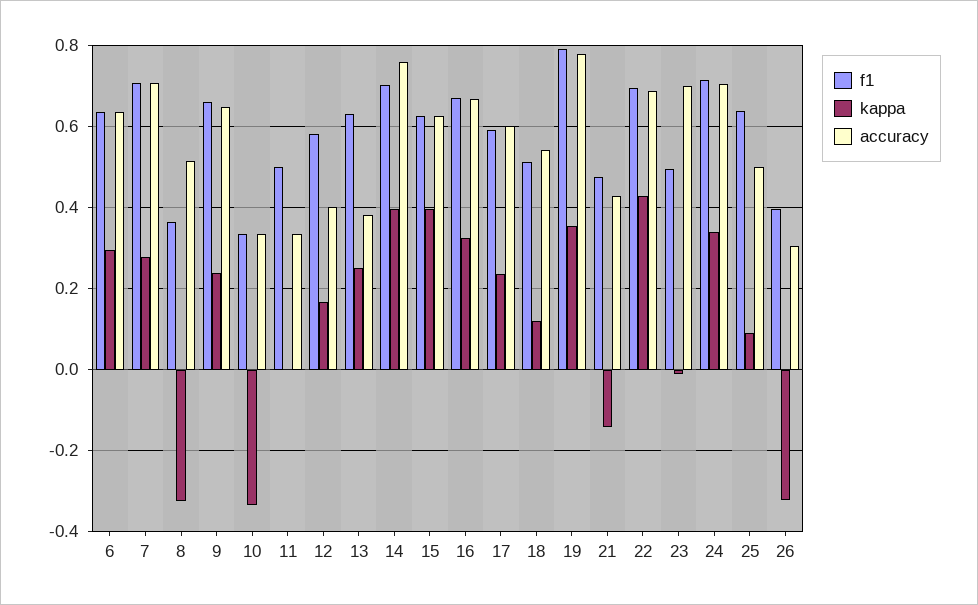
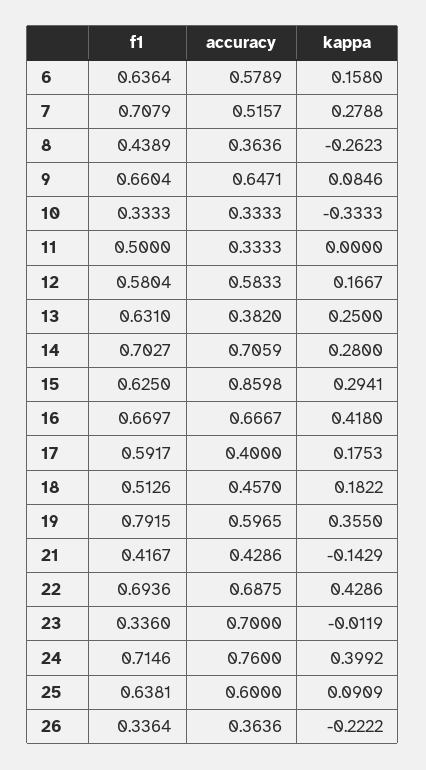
  {
    "f1": {
      "6": 0.6364,
      "7": 0.7079,
-     "8": 0.36,
+     "8": 0.4389,
      "9": 0.6604,
      "10": 0.3333,
      "11": 0.5,
      "12": 0.5804,
      "13": 0.631,
      "14": 0.7027,
      "15": 0.625,
      "16": 0.6697,
      "17": 0.5917,
      "18": 0.5126,
      "19": 0.7915,
-     "21": 0.48,
+     "21": 0.4167,
      "22": 0.6936,
-     "23": 0.5,
+     "23": 0.336,
      "24": 0.7146,
      "25": 0.6381,
-     "26": 0.4
+     "26": 0.3364
    },
    "kappa": {
-     "6": 0.3,
+     "6": 0.158,
      "7": 0.2788,
-     "8": -0.32,
+     "8": -0.2623,
-     "9": 0.24,
+     "9": 0.0846,
      "10": -0.3333,
      "11": 0,
      "12": 0.1667,
      "13": 0.25,
-     "14": 0.4,
+     "14": 0.28,
-     "15": 0.4,
+     "15": 0.2941,
-     "16": 0.32,
+     "16": 0.418,
-     "17": 0.24,
+     "17": 0.1753,
-     "18": 0.12,
+     "18": 0.1822,
      "19": 0.355,
      "21": -0.1429,
      "22": 0.4286,
      "23": -0.0119,
-     "24": 0.34,
+     "24": 0.3992,
      "25": 0.0909,
-     "26": -0.32
+     "26": -0.2222
    },
    "accuracy": {
-     "6": 0.64,
+     "6": 0.5789,
-     "7": 0.7,
+     "7": 0.5157,
-     "8": 0.52,
+     "8": 0.3636,
      "9": 0.6471,
      "10": 0.3333,
      "11": 0.3333,
-     "12": 0.4,
+     "12": 0.5833,
      "13": 0.382,
-     "14": 0.76,
+     "14": 0.7059,
-     "15": 0.62,
+     "15": 0.8598,
      "16": 0.6667,
-     "17": 0.6,
+     "17": 0.4,
-     "18": 0.54,
+     "18": 0.457,
-     "19": 0.78,
+     "19": 0.5965,
      "21": 0.4286,
      "22": 0.6875,
      "23": 0.7,
-     "24": 0.7,
+     "24": 0.76,
-     "25": 0.5,
+     "25": 0.6,
-     "26": 0.3
+     "26": 0.3636
    }
  }

